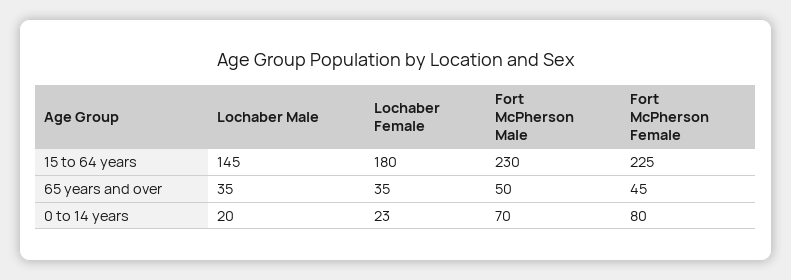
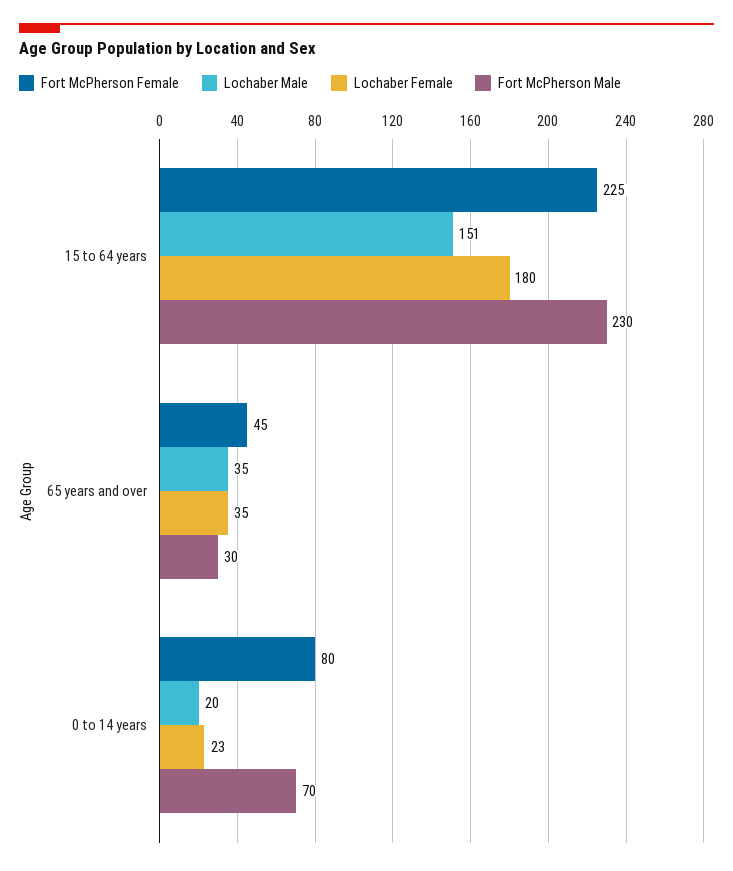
  {
    "Lochaber Male": {
-     "15 to 64 years": 145,
+     "15 to 64 years": 151,
      "65 years and over": 35,
      "0 to 14 years": 20
    },
    "Lochaber Female": {
      "15 to 64 years": 180,
      "65 years and over": 35,
      "0 to 14 years": 23
    },
    "Fort McPherson Male": {
      "15 to 64 years": 230,
-     "65 years and over": 50,
+     "65 years and over": 30,
      "0 to 14 years": 70
    },
    "Fort McPherson Female": {
      "15 to 64 years": 225,
      "65 years and over": 45,
      "0 to 14 years": 80
    }
  }

